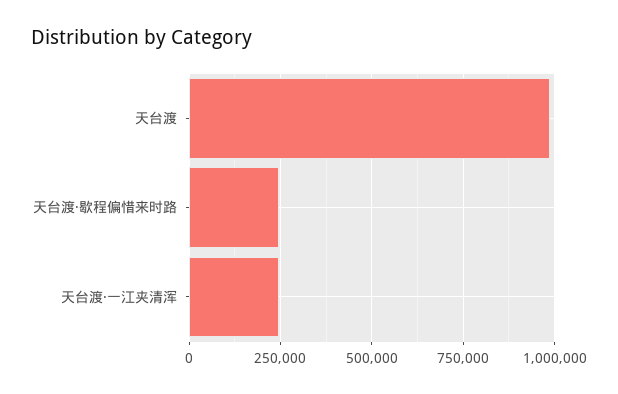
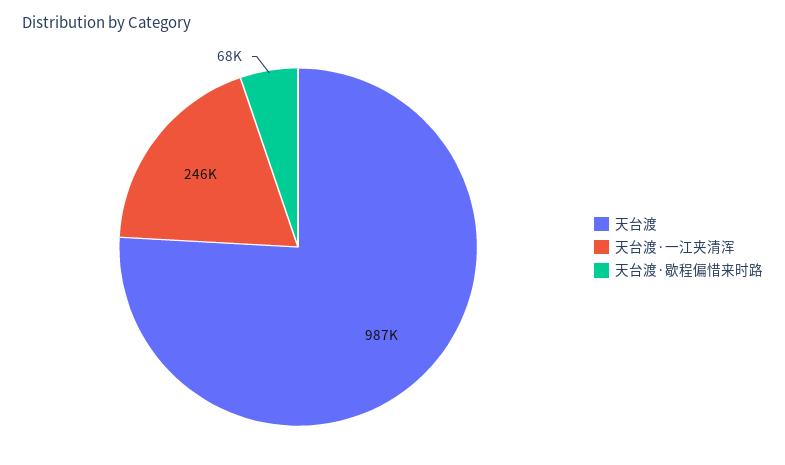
  {
    "天台渡": 987000,
-   "天台渡·歇程偏惜来时路": 250000,
+   "天台渡·歇程偏惜来时路": 68000,
    "天台渡·一江夹清浑": 246000
  }

